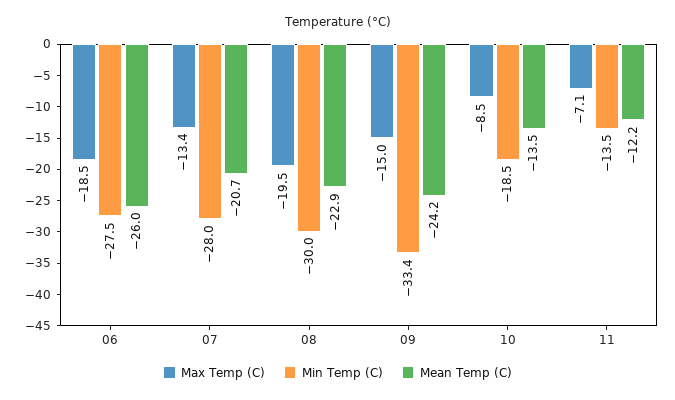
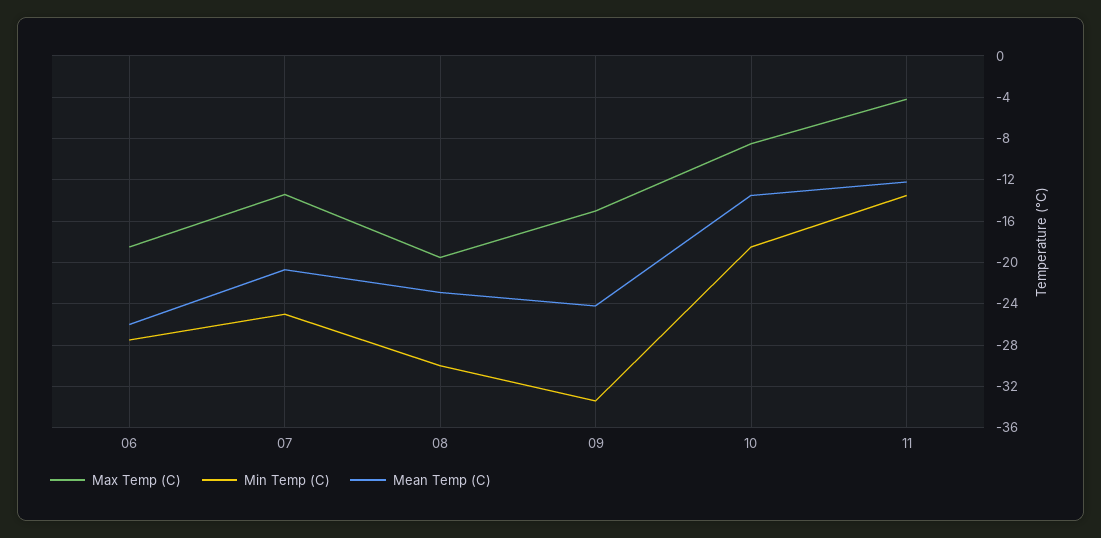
  {
    "Max Temp (C)": {
      "06": -18.5,
      "07": -13.4,
      "08": -19.5,
      "09": -15,
      "10": -8.5,
-     "11": -7.1
+     "11": -4
    },
    "Min Temp (C)": {
      "06": -27.5,
-     "07": -28,
+     "07": -25,
      "08": -30,
      "09": -33.4,
      "10": -18.5,
      "11": -13.5
    },
    "Mean Temp (C)": {
      "06": -26,
      "07": -20.7,
      "08": -22.9,
      "09": -24.2,
      "10": -13.5,
      "11": -12.2
    }
  }

